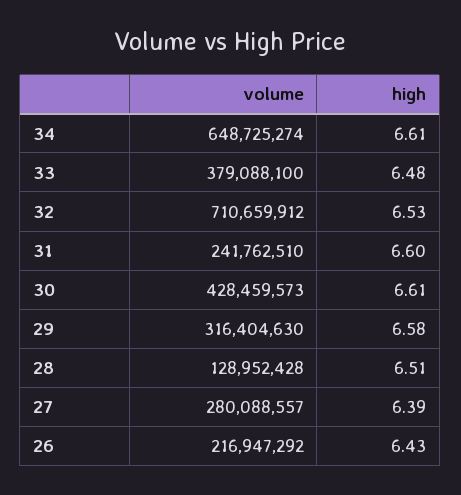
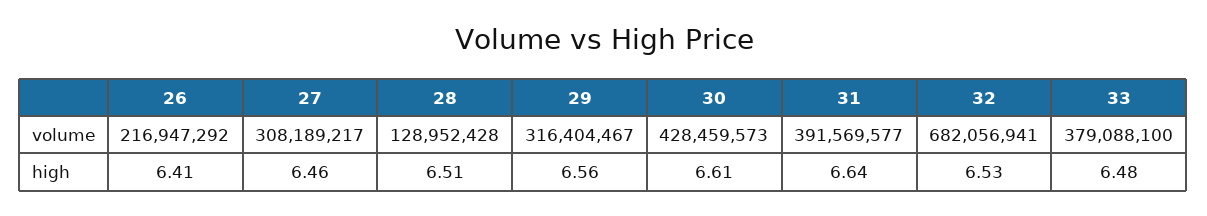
  {
    "volume": {
-     "34": 648725274,
      "33": 379088100,
-     "32": 710659912,
+     "32": 682056941,
-     "31": 241762510,
+     "31": 391569577,
      "30": 428459573,
-     "29": 316404630,
+     "29": 316404467,
      "28": 128952428,
-     "27": 280088557,
+     "27": 308189217,
      "26": 216947292
    },
    "high": {
-     "34": 6.61,
      "33": 6.48,
      "32": 6.53,
-     "31": 6.6,
+     "31": 6.64,
      "30": 6.61,
-     "29": 6.58,
+     "29": 6.56,
      "28": 6.51,
-     "27": 6.39,
+     "27": 6.46,
-     "26": 6.43
+     "26": 6.41
    }
  }

